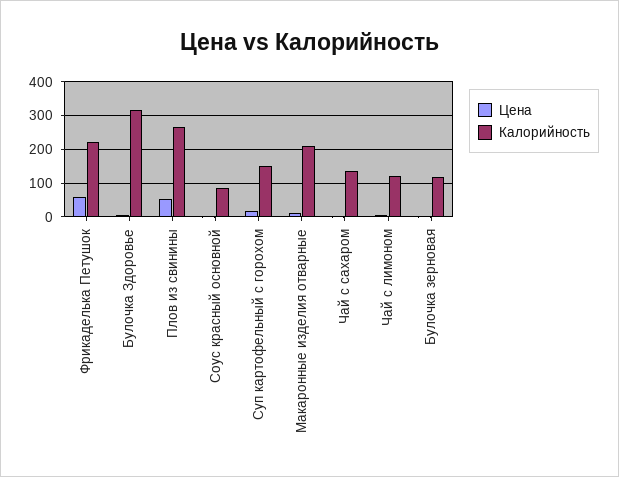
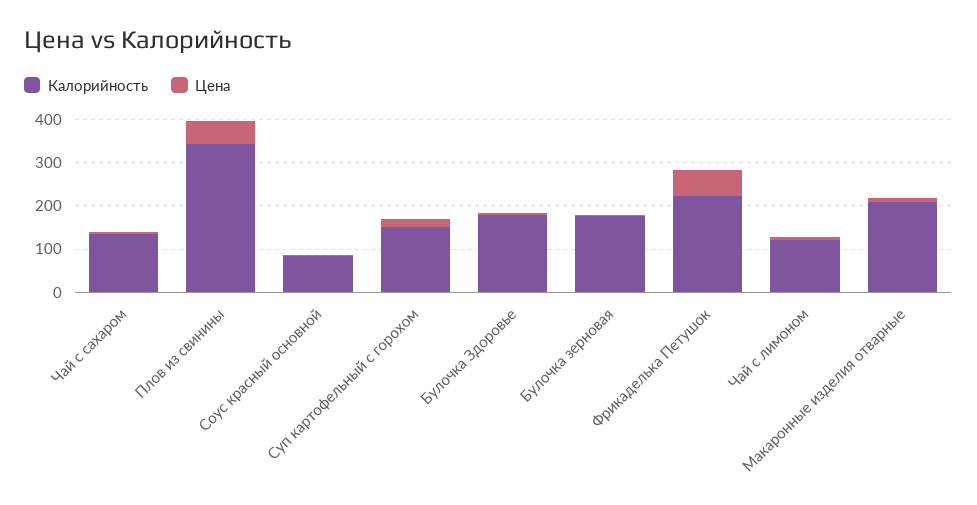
  {
    "Цена": {
      "Фрикаделька Петушок": 60,
      "Булочка Здоровье": 0,
      "Плов из свинины": 60,
      "Соус красный основной": 0,
      "Суп картофельный с горохом": 20,
      "Макаронные изделия отварные": 20,
      "Чай с сахаром": 0,
      "Чай с лимоном": 0,
      "Булочка зерновая": 0
    },
    "Калорийность": {
      "Фрикаделька Петушок": 220,
-     "Булочка Здоровье": 320,
+     "Булочка Здоровье": 180,
-     "Плов из свинины": 260,
+     "Плов из свинины": 340,
      "Соус красный основной": 80,
      "Суп картофельный с горохом": 160,
      "Макаронные изделия отварные": 200,
      "Чай с сахаром": 140,
      "Чай с лимоном": 120,
-     "Булочка зерновая": 120
+     "Булочка зерновая": 180
    }
  }

